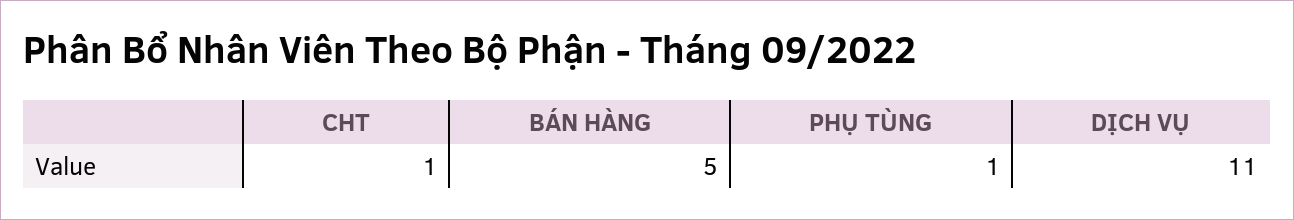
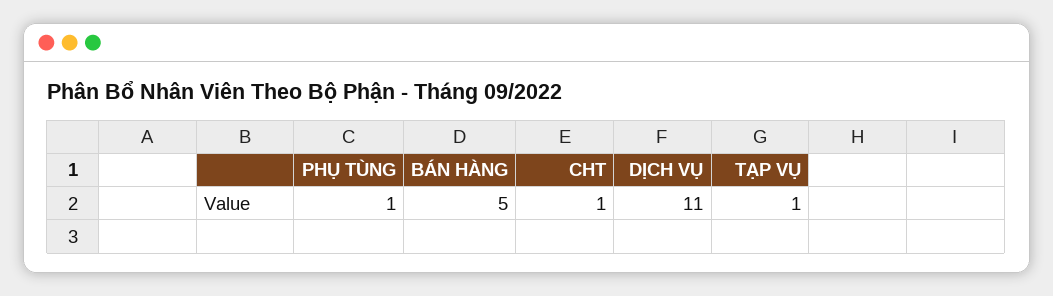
  {
    "CHT": 1,
    "BÁN HÀNG": 5,
    "PHỤ TÙNG": 1,
-   "DỊCH VỤ": 11
+   "DỊCH VỤ": 11,
+   "TẠP VỤ": 1
  }

